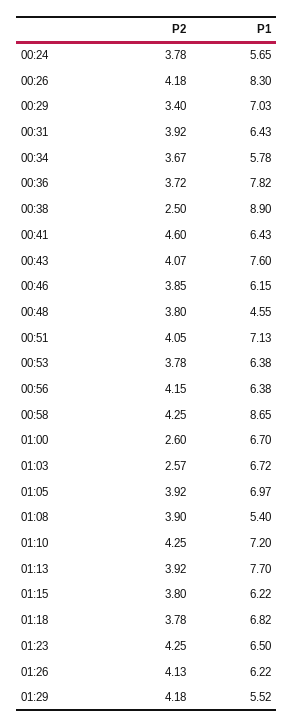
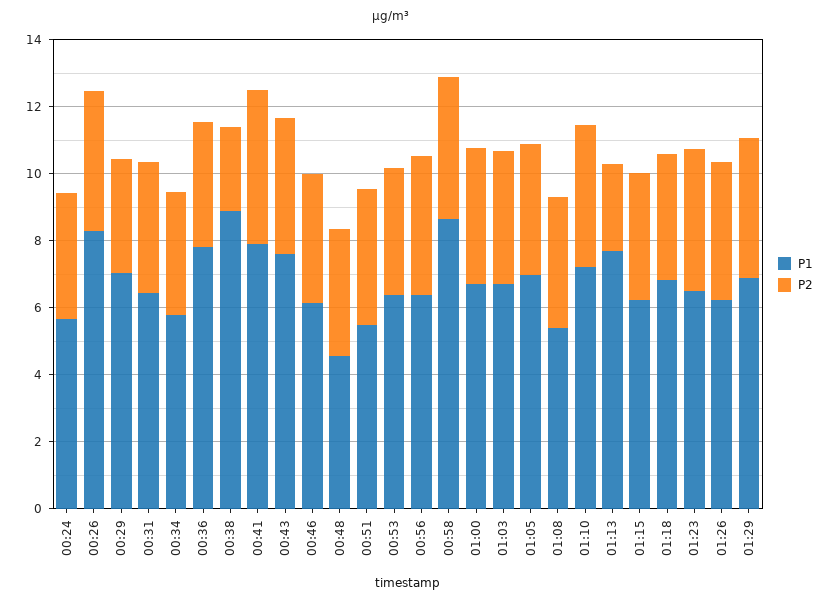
  {
    "P2": {
      "00:24": 3.78,
      "00:26": 4.18,
      "00:29": 3.4,
      "00:31": 3.92,
      "00:34": 3.67,
      "00:36": 3.72,
      "00:38": 2.5,
      "00:41": 4.6,
      "00:43": 4.07,
      "00:46": 3.85,
      "00:48": 3.8,
      "00:51": 4.05,
      "00:53": 3.78,
      "00:56": 4.15,
      "00:58": 4.25,
-     "01:00": 2.6,
+     "01:00": 4,
-     "01:03": 2.57,
+     "01:03": 4,
      "01:05": 3.92,
      "01:08": 3.9,
      "01:10": 4.25,
-     "01:13": 3.92,
+     "01:13": 2.5,
      "01:15": 3.8,
      "01:18": 3.78,
      "01:23": 4.25,
      "01:26": 4.13,
      "01:29": 4.18
    },
    "P1": {
      "00:24": 5.65,
      "00:26": 8.3,
      "00:29": 7.03,
      "00:31": 6.43,
      "00:34": 5.78,
      "00:36": 7.82,
      "00:38": 8.9,
-     "00:41": 6.43,
+     "00:41": 8,
      "00:43": 7.6,
      "00:46": 6.15,
      "00:48": 4.55,
-     "00:51": 7.13,
+     "00:51": 5.5,
      "00:53": 6.38,
      "00:56": 6.38,
      "00:58": 8.65,
      "01:00": 6.7,
      "01:03": 6.72,
      "01:05": 6.97,
      "01:08": 5.4,
      "01:10": 7.2,
      "01:13": 7.7,
      "01:15": 6.22,
      "01:18": 6.82,
      "01:23": 6.5,
      "01:26": 6.22,
-     "01:29": 5.52
+     "01:29": 7
    }
  }

